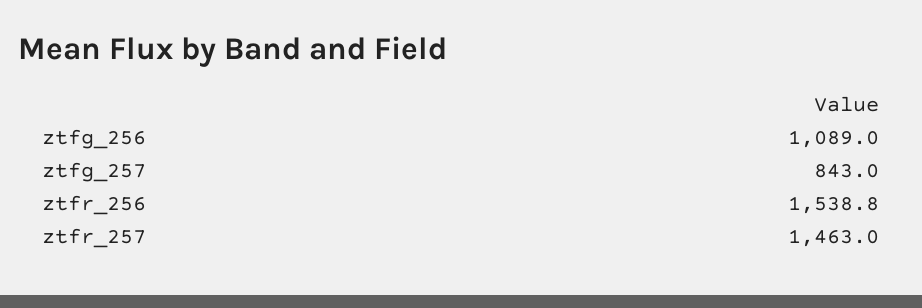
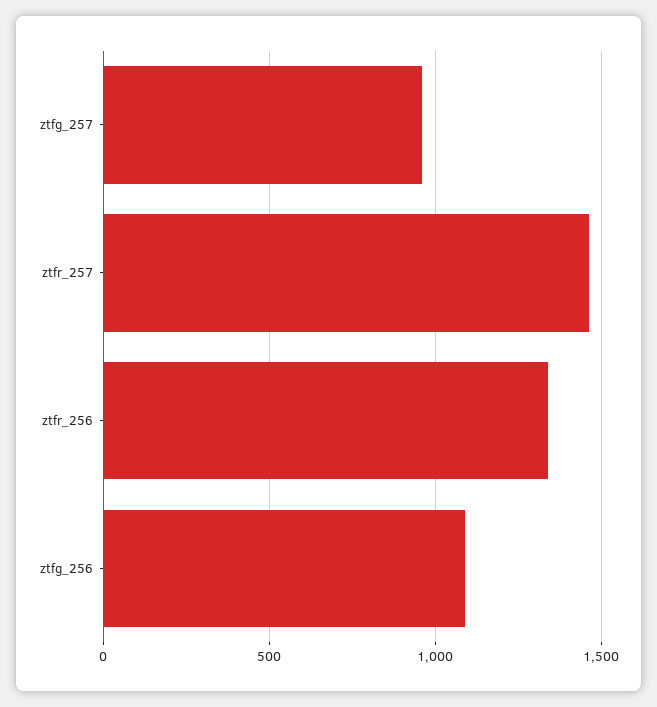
  {
    "ztfg_256": 1089,
-   "ztfg_257": 843,
+   "ztfg_257": 950,
-   "ztfr_256": 1538.8,
+   "ztfr_256": 1350,
    "ztfr_257": 1463
  }

